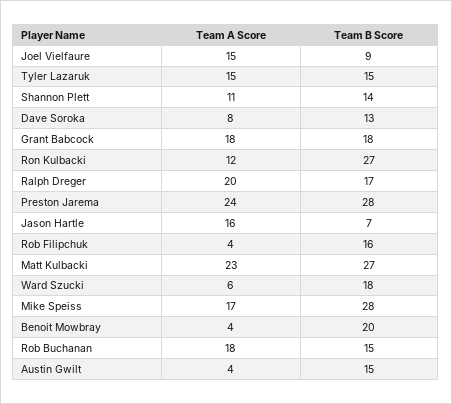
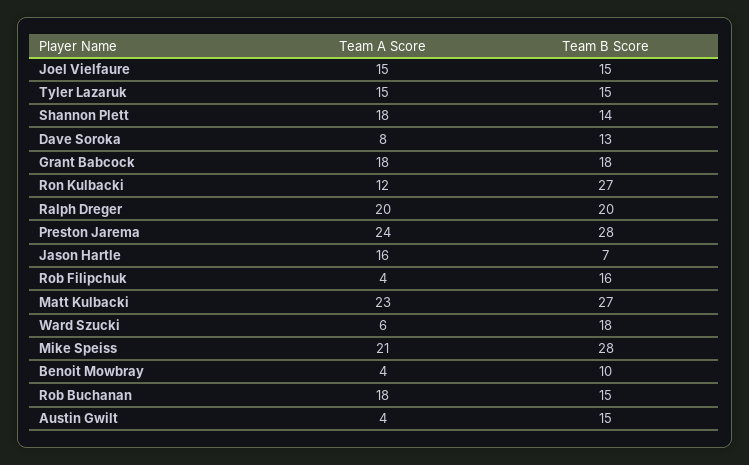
  {
    "Team A Score": {
      "Joel Vielfaure": 15,
      "Tyler Lazaruk": 15,
-     "Shannon Plett": 11,
+     "Shannon Plett": 18,
      "Dave Soroka": 8,
      "Grant Babcock": 18,
      "Ron Kulbacki": 12,
      "Ralph Dreger": 20,
      "Preston Jarema": 24,
      "Jason Hartle": 16,
      "Rob Filipchuk": 4,
      "Matt Kulbacki": 23,
      "Ward Szucki": 6,
-     "Mike Speiss": 17,
+     "Mike Speiss": 21,
      "Benoit Mowbray": 4,
      "Rob Buchanan": 18,
      "Austin Gwilt": 4
    },
    "Team B Score": {
-     "Joel Vielfaure": 9,
+     "Joel Vielfaure": 15,
      "Tyler Lazaruk": 15,
      "Shannon Plett": 14,
      "Dave Soroka": 13,
      "Grant Babcock": 18,
      "Ron Kulbacki": 27,
-     "Ralph Dreger": 17,
+     "Ralph Dreger": 20,
      "Preston Jarema": 28,
      "Jason Hartle": 7,
      "Rob Filipchuk": 16,
      "Matt Kulbacki": 27,
      "Ward Szucki": 18,
      "Mike Speiss": 28,
-     "Benoit Mowbray": 20,
+     "Benoit Mowbray": 10,
      "Rob Buchanan": 15,
      "Austin Gwilt": 15
    }
  }

